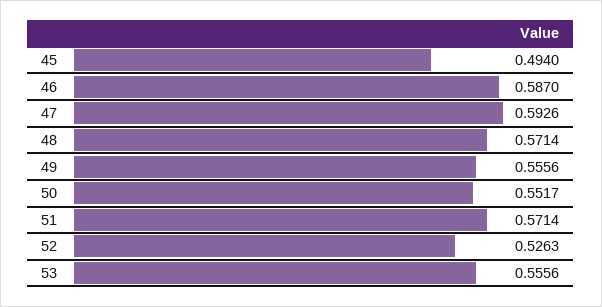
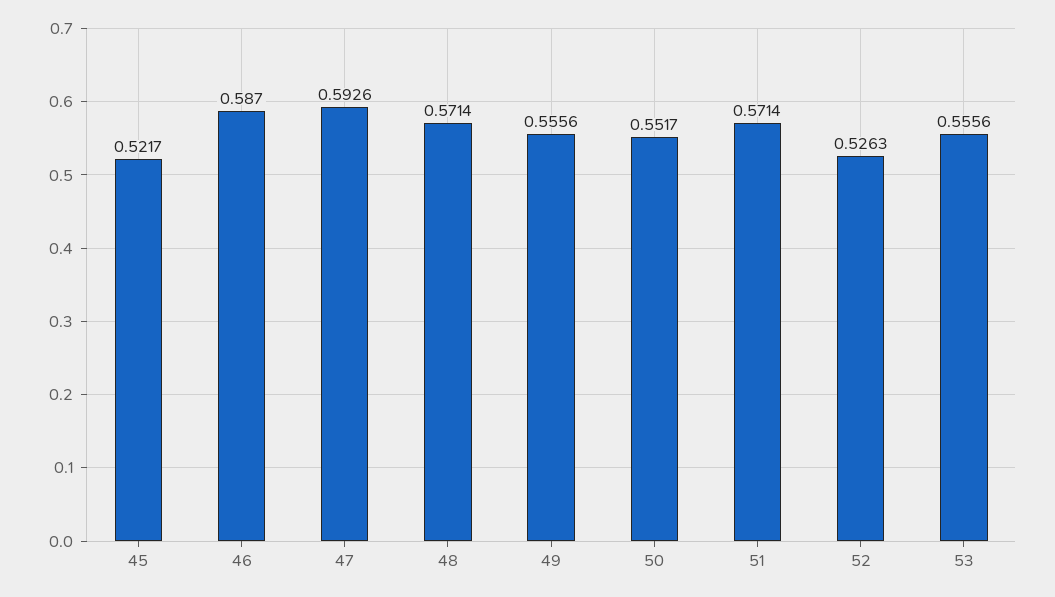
  {
-   "45": 0.494,
+   "45": 0.5217,
    "46": 0.587,
    "47": 0.5926,
    "48": 0.5714,
    "49": 0.5556,
    "50": 0.5517,
    "51": 0.5714,
    "52": 0.5263,
    "53": 0.5556
  }

